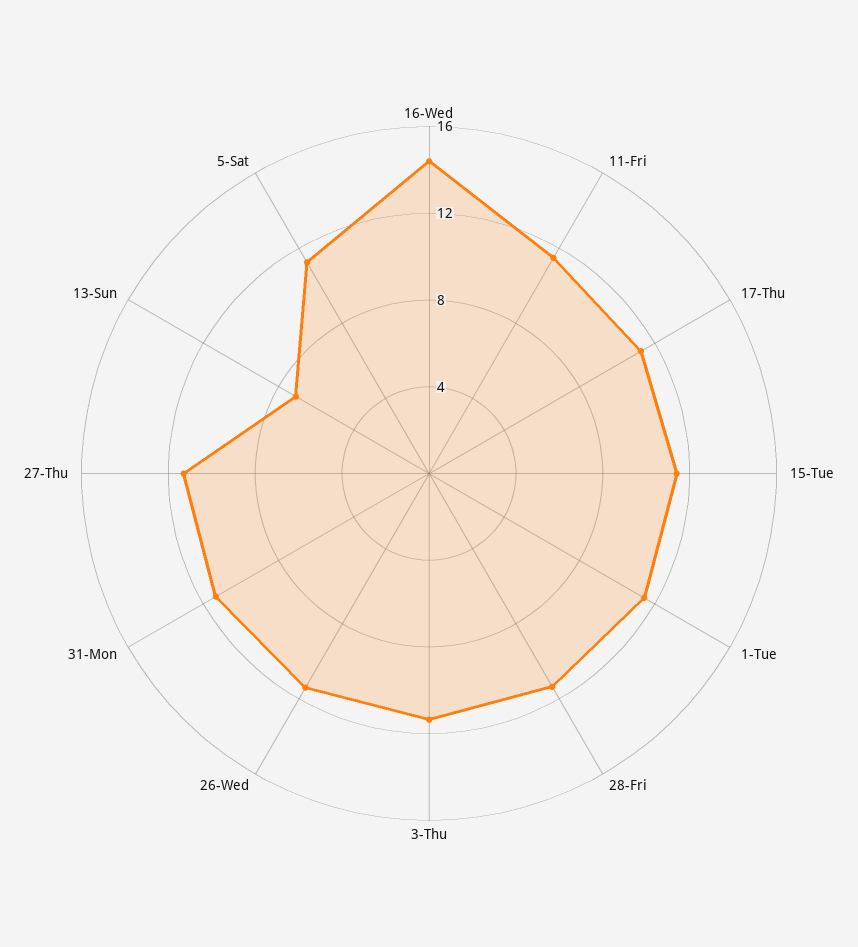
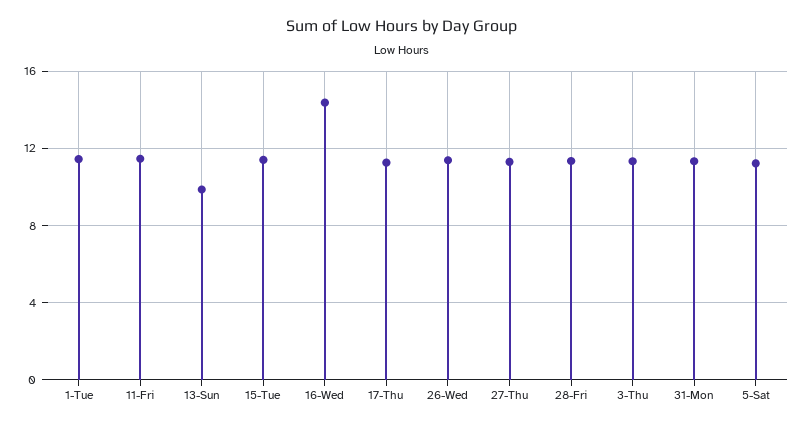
  {
    "16-Wed": 14.5,
    "11-Fri": 11.5,
    "17-Thu": 11.5,
    "15-Tue": 11.5,
    "1-Tue": 11.5,
    "28-Fri": 11.5,
    "3-Thu": 11.5,
    "26-Wed": 11.5,
    "31-Mon": 11.5,
    "27-Thu": 11.5,
-   "13-Sun": 7,
+   "13-Sun": 10,
    "5-Sat": 11
  }

